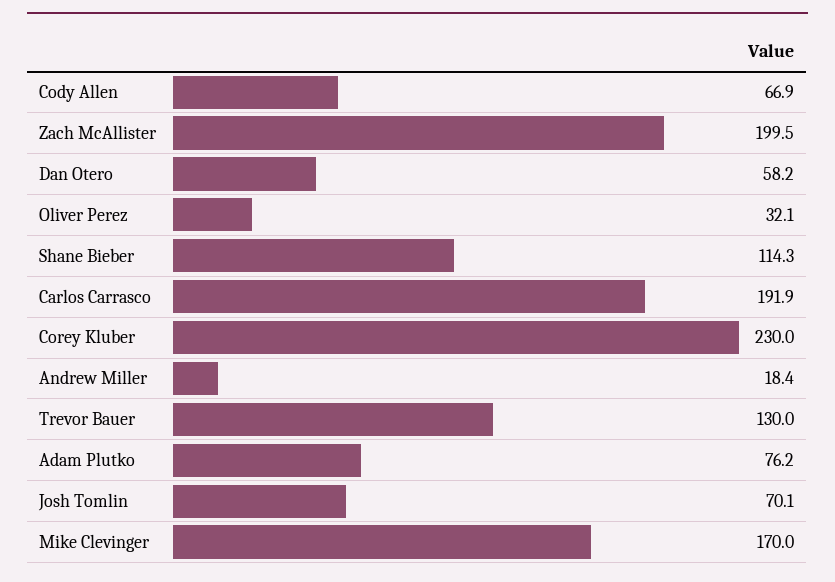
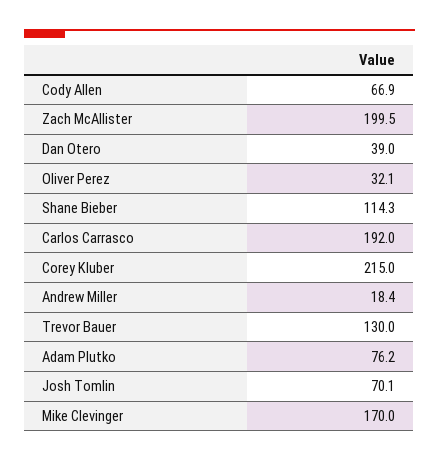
  {
    "Cody Allen": 66.9,
    "Zach McAllister": 199.5,
-   "Dan Otero": 58.2,
+   "Dan Otero": 39,
    "Oliver Perez": 32.1,
    "Shane Bieber": 114.3,
-   "Carlos Carrasco": 191.9,
+   "Carlos Carrasco": 192,
-   "Corey Kluber": 230,
+   "Corey Kluber": 215,
    "Andrew Miller": 18.4,
    "Trevor Bauer": 130,
    "Adam Plutko": 76.2,
    "Josh Tomlin": 70.1,
    "Mike Clevinger": 170
  }

